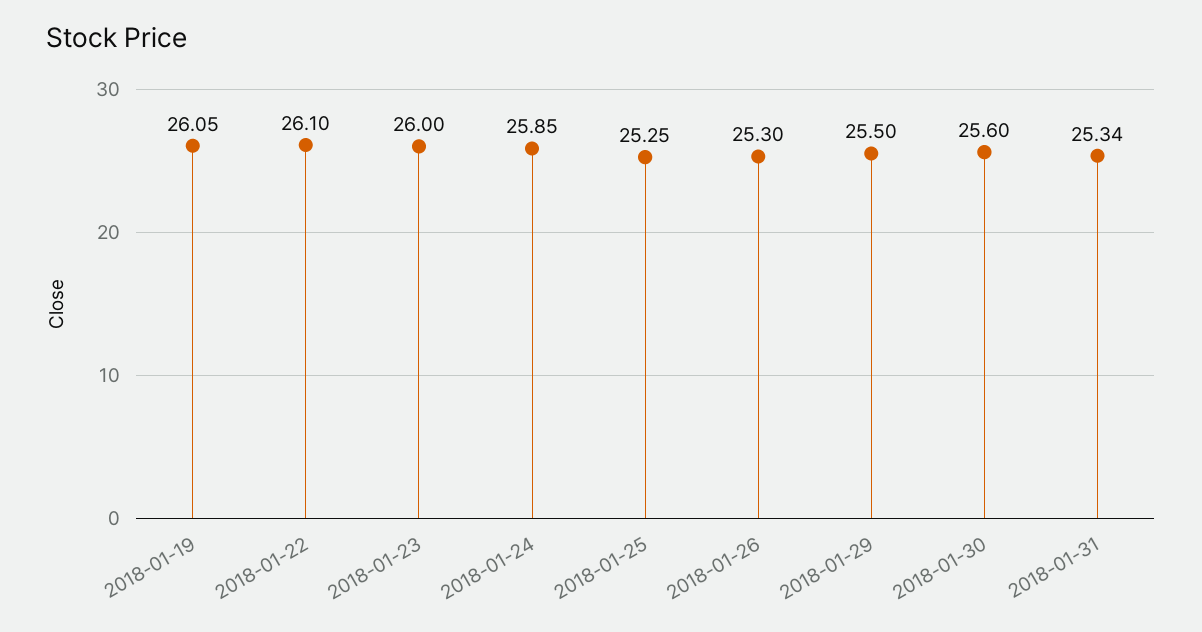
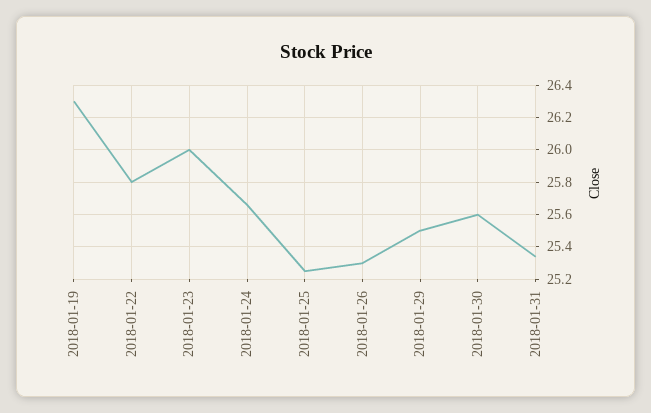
  {
-   "2018-01-19": 26.05,
+   "2018-01-19": 26.3,
-   "2018-01-22": 26.1,
+   "2018-01-22": 25.8,
    "2018-01-23": 26,
-   "2018-01-24": 25.85,
+   "2018-01-24": 25.65,
    "2018-01-25": 25.25,
    "2018-01-26": 25.3,
    "2018-01-29": 25.5,
    "2018-01-30": 25.6,
    "2018-01-31": 25.34
  }

